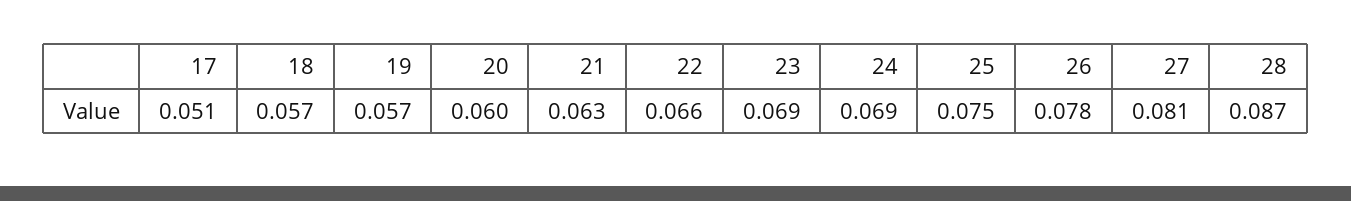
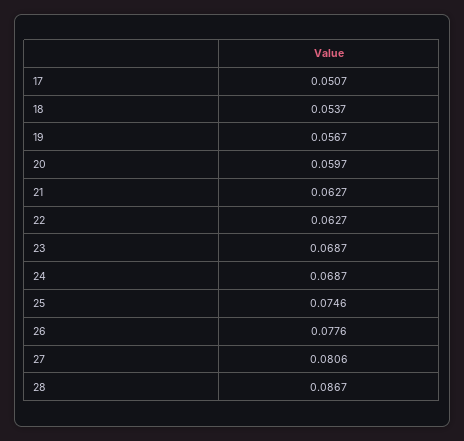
  {
    "17": 0.0507,
-   "18": 0.057,
+   "18": 0.0537,
    "19": 0.0567,
    "20": 0.0597,
    "21": 0.0627,
-   "22": 0.066,
+   "22": 0.0627,
    "23": 0.0687,
    "24": 0.0687,
    "25": 0.0746,
    "26": 0.0776,
    "27": 0.0806,
    "28": 0.0867
  }

